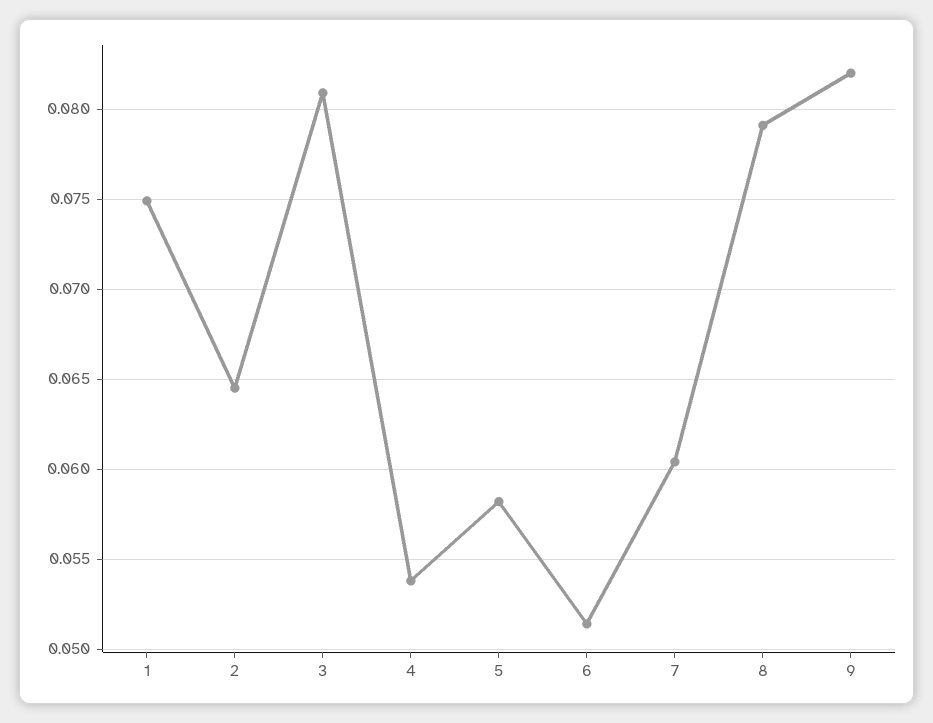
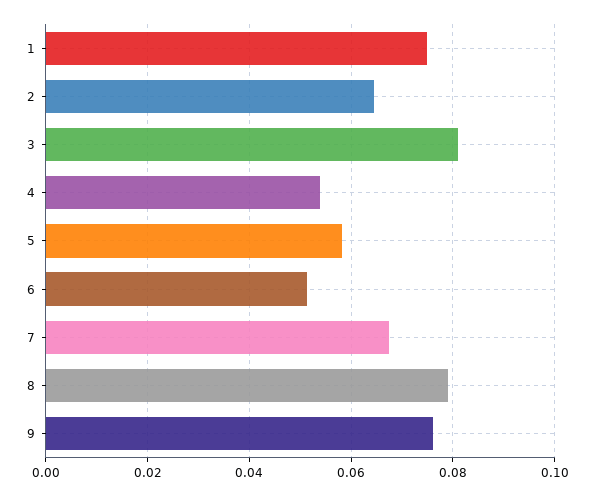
  {
    "1": 0.075,
    "2": 0.0645,
    "3": 0.081,
    "4": 0.054,
    "5": 0.058,
    "6": 0.0515,
-   "7": 0.0605,
+   "7": 0.068,
    "8": 0.079,
-   "9": 0.082
+   "9": 0.076
  }

